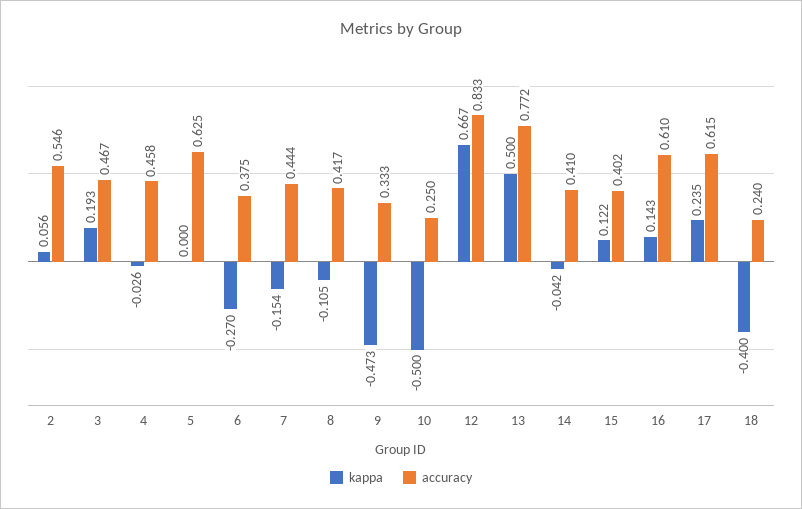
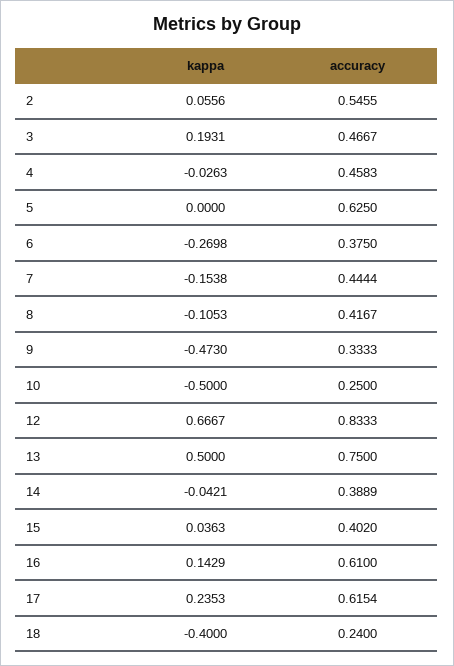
  {
    "kappa": {
      "2": 0.0556,
      "3": 0.1931,
      "4": -0.0263,
      "5": 0,
      "6": -0.2698,
      "7": -0.1538,
      "8": -0.1053,
      "9": -0.473,
      "10": -0.5,
      "12": 0.6667,
      "13": 0.5,
      "14": -0.0421,
-     "15": 0.122,
+     "15": 0.0363,
      "16": 0.1429,
      "17": 0.2353,
      "18": -0.4
    },
    "accuracy": {
      "2": 0.5455,
      "3": 0.4667,
      "4": 0.4583,
      "5": 0.625,
      "6": 0.375,
      "7": 0.4444,
      "8": 0.4167,
      "9": 0.3333,
      "10": 0.25,
      "12": 0.8333,
-     "13": 0.772,
+     "13": 0.75,
-     "14": 0.41,
+     "14": 0.3889,
      "15": 0.402,
      "16": 0.61,
      "17": 0.6154,
      "18": 0.24
    }
  }

